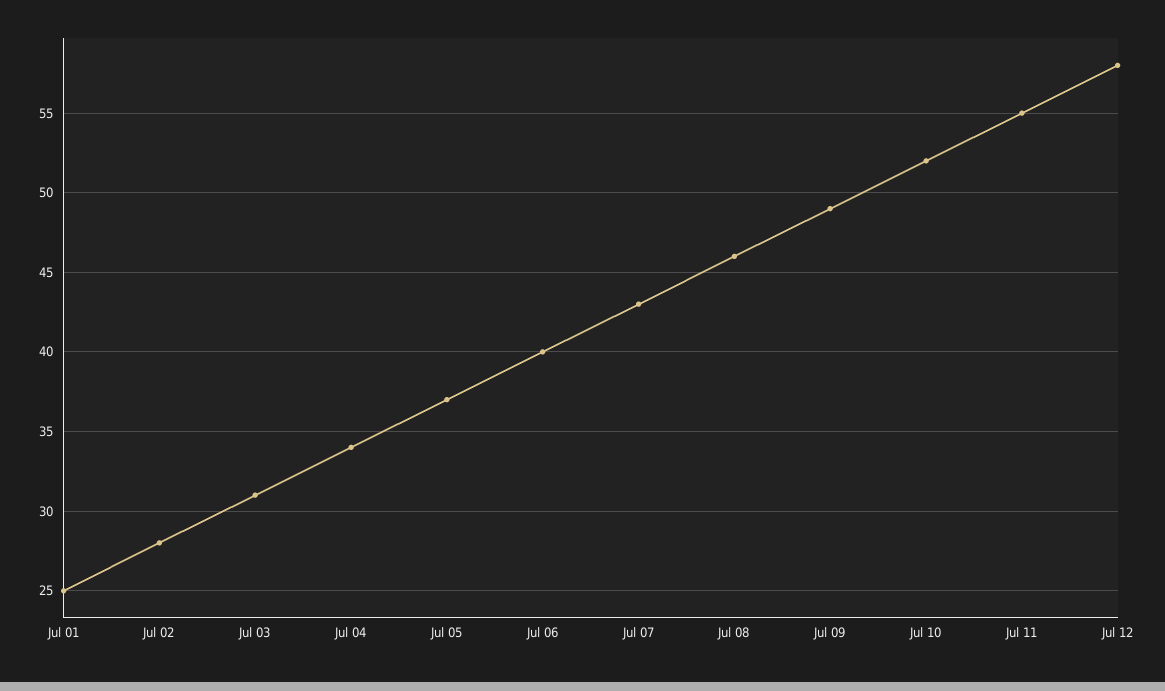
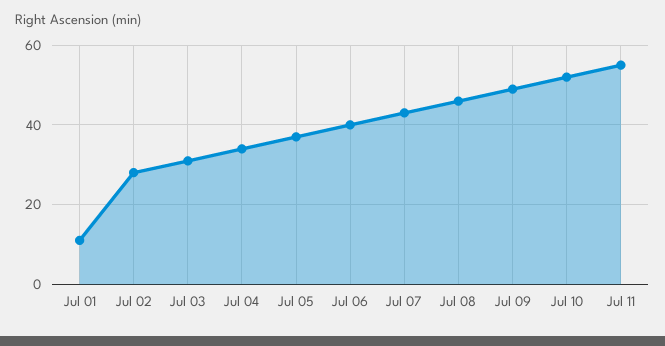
  {
-   "Jul 01": 25,
+   "Jul 01": 10,
    "Jul 02": 28,
    "Jul 03": 31,
    "Jul 04": 34,
    "Jul 05": 37,
    "Jul 06": 40,
    "Jul 07": 43,
    "Jul 08": 46,
    "Jul 09": 49,
    "Jul 10": 52,
-   "Jul 11": 55,
+   "Jul 11": 55
-   "Jul 12": 58
  }

